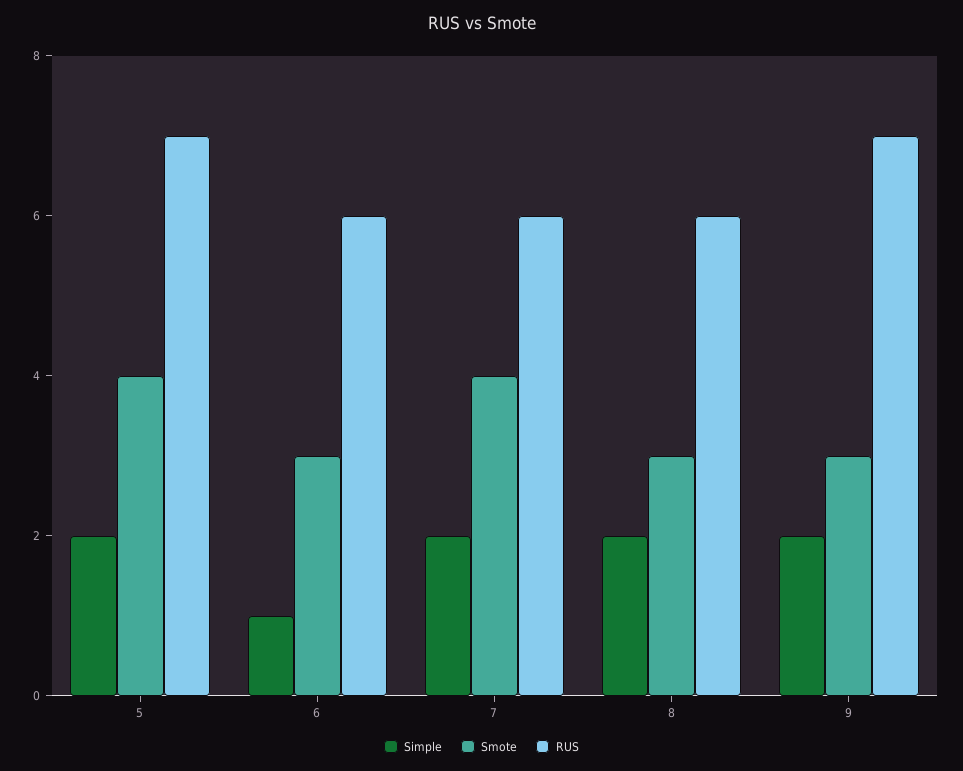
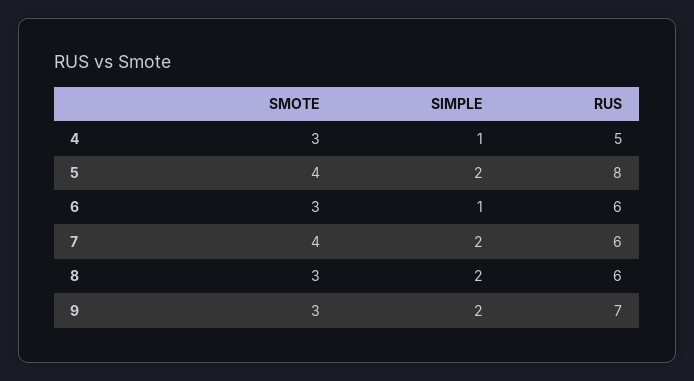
  {
    "Simple": {
      "5": 2,
      "6": 1,
      "7": 2,
      "8": 2,
-     "9": 2
+     "9": 2,
+     "4": 1
    },
    "Smote": {
      "5": 4,
      "6": 3,
      "7": 4,
      "8": 3,
-     "9": 3
+     "9": 3,
+     "4": 3
    },
    "RUS": {
-     "5": 7,
+     "5": 8,
      "6": 6,
      "7": 6,
      "8": 6,
-     "9": 7
+     "9": 7,
+     "4": 5
    }
  }

